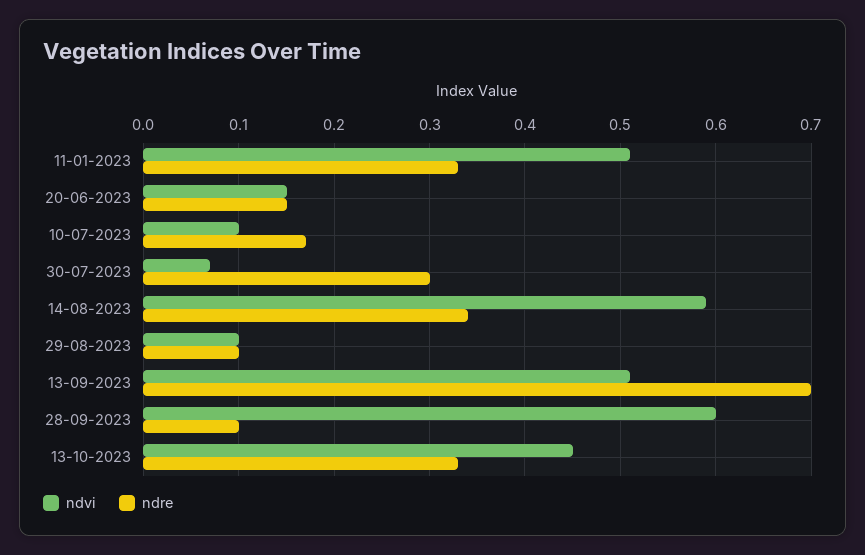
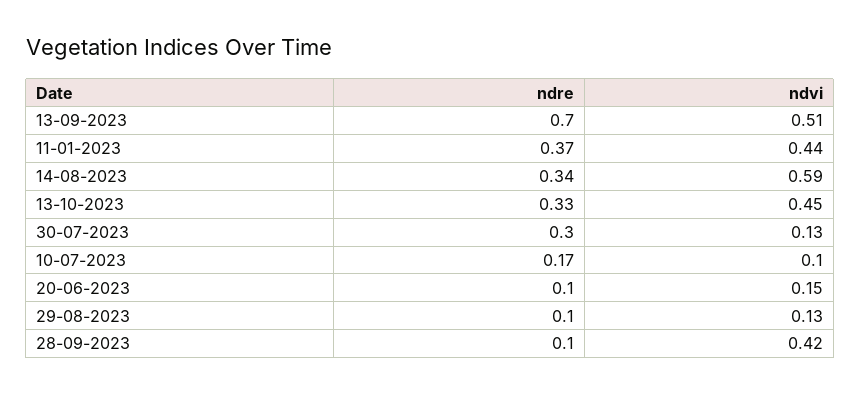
  {
    "ndvi": {
-     "11-01-2023": 0.51,
+     "11-01-2023": 0.44,
      "20-06-2023": 0.15,
      "10-07-2023": 0.1,
-     "30-07-2023": 0.07,
+     "30-07-2023": 0.13,
      "14-08-2023": 0.59,
-     "29-08-2023": 0.1,
+     "29-08-2023": 0.13,
      "13-09-2023": 0.51,
-     "28-09-2023": 0.6,
+     "28-09-2023": 0.42,
      "13-10-2023": 0.45
    },
    "ndre": {
-     "11-01-2023": 0.33,
+     "11-01-2023": 0.37,
-     "20-06-2023": 0.15,
+     "20-06-2023": 0.1,
      "10-07-2023": 0.17,
      "30-07-2023": 0.3,
      "14-08-2023": 0.34,
      "29-08-2023": 0.1,
      "13-09-2023": 0.7,
      "28-09-2023": 0.1,
      "13-10-2023": 0.33
    }
  }

